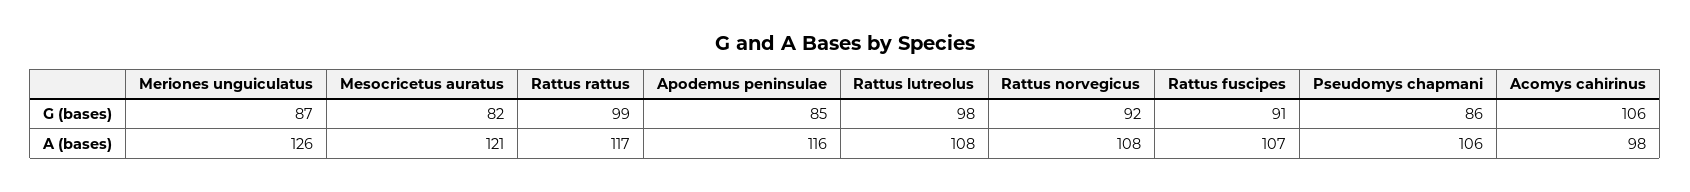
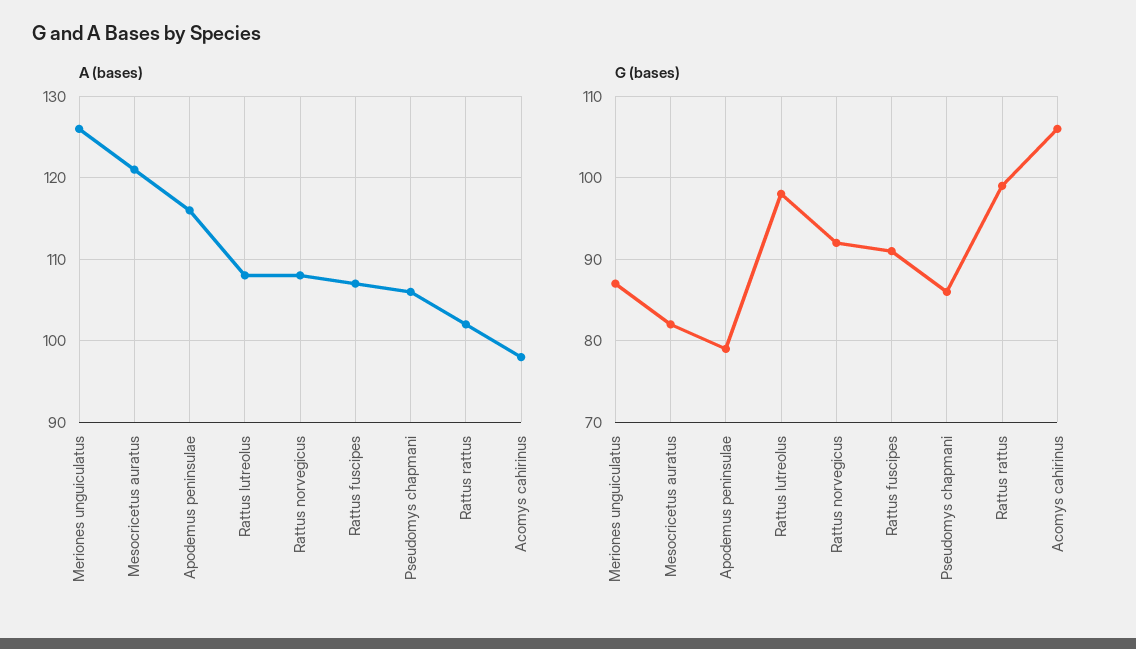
  {
    "G (bases)": {
      "Meriones unguiculatus": 87,
      "Mesocricetus auratus": 82,
      "Rattus rattus": 99,
-     "Apodemus peninsulae": 85,
+     "Apodemus peninsulae": 79,
      "Rattus lutreolus": 98,
      "Rattus norvegicus": 92,
      "Rattus fuscipes": 91,
      "Pseudomys chapmani": 86,
      "Acomys cahirinus": 106
    },
    "A (bases)": {
      "Meriones unguiculatus": 126,
      "Mesocricetus auratus": 121,
-     "Rattus rattus": 117,
+     "Rattus rattus": 102,
      "Apodemus peninsulae": 116,
      "Rattus lutreolus": 108,
      "Rattus norvegicus": 108,
      "Rattus fuscipes": 107,
      "Pseudomys chapmani": 106,
      "Acomys cahirinus": 98
    }
  }

